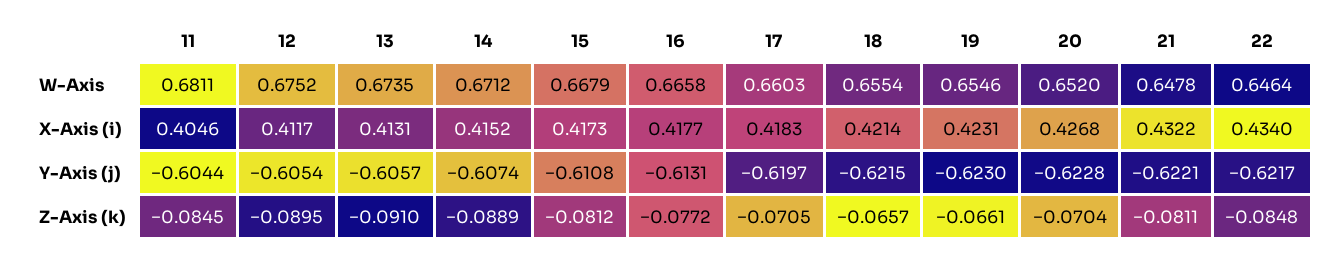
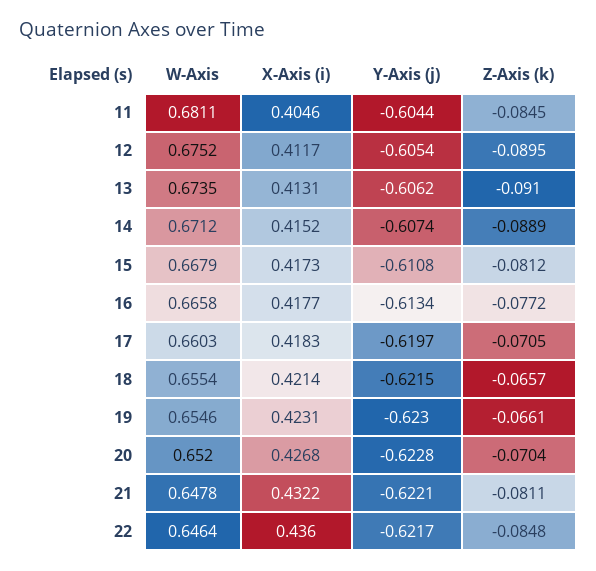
  {
    "11": {
      "W-Axis": 0.6811,
      "X-Axis (i)": 0.4046,
      "Y-Axis (j)": -0.6044,
      "Z-Axis (k)": -0.0845
    },
    "12": {
      "W-Axis": 0.6752,
      "X-Axis (i)": 0.4117,
      "Y-Axis (j)": -0.6054,
      "Z-Axis (k)": -0.0895
    },
    "13": {
      "W-Axis": 0.6735,
      "X-Axis (i)": 0.4131,
-     "Y-Axis (j)": -0.6057,
+     "Y-Axis (j)": -0.6062,
      "Z-Axis (k)": -0.091
    },
    "14": {
      "W-Axis": 0.6712,
      "X-Axis (i)": 0.4152,
      "Y-Axis (j)": -0.6074,
      "Z-Axis (k)": -0.0889
    },
    "15": {
      "W-Axis": 0.6679,
      "X-Axis (i)": 0.4173,
      "Y-Axis (j)": -0.6108,
      "Z-Axis (k)": -0.0812
    },
    "16": {
      "W-Axis": 0.6658,
      "X-Axis (i)": 0.4177,
-     "Y-Axis (j)": -0.6131,
+     "Y-Axis (j)": -0.6134,
      "Z-Axis (k)": -0.0772
    },
    "17": {
      "W-Axis": 0.6603,
      "X-Axis (i)": 0.4183,
      "Y-Axis (j)": -0.6197,
      "Z-Axis (k)": -0.0705
    },
    "18": {
      "W-Axis": 0.6554,
      "X-Axis (i)": 0.4214,
      "Y-Axis (j)": -0.6215,
      "Z-Axis (k)": -0.0657
    },
    "19": {
      "W-Axis": 0.6546,
      "X-Axis (i)": 0.4231,
      "Y-Axis (j)": -0.623,
      "Z-Axis (k)": -0.0661
    },
    "20": {
      "W-Axis": 0.652,
      "X-Axis (i)": 0.4268,
      "Y-Axis (j)": -0.6228,
      "Z-Axis (k)": -0.0704
    },
    "21": {
      "W-Axis": 0.6478,
      "X-Axis (i)": 0.4322,
      "Y-Axis (j)": -0.6221,
      "Z-Axis (k)": -0.0811
    },
    "22": {
      "W-Axis": 0.6464,
-     "X-Axis (i)": 0.434,
+     "X-Axis (i)": 0.436,
      "Y-Axis (j)": -0.6217,
      "Z-Axis (k)": -0.0848
    }
  }

